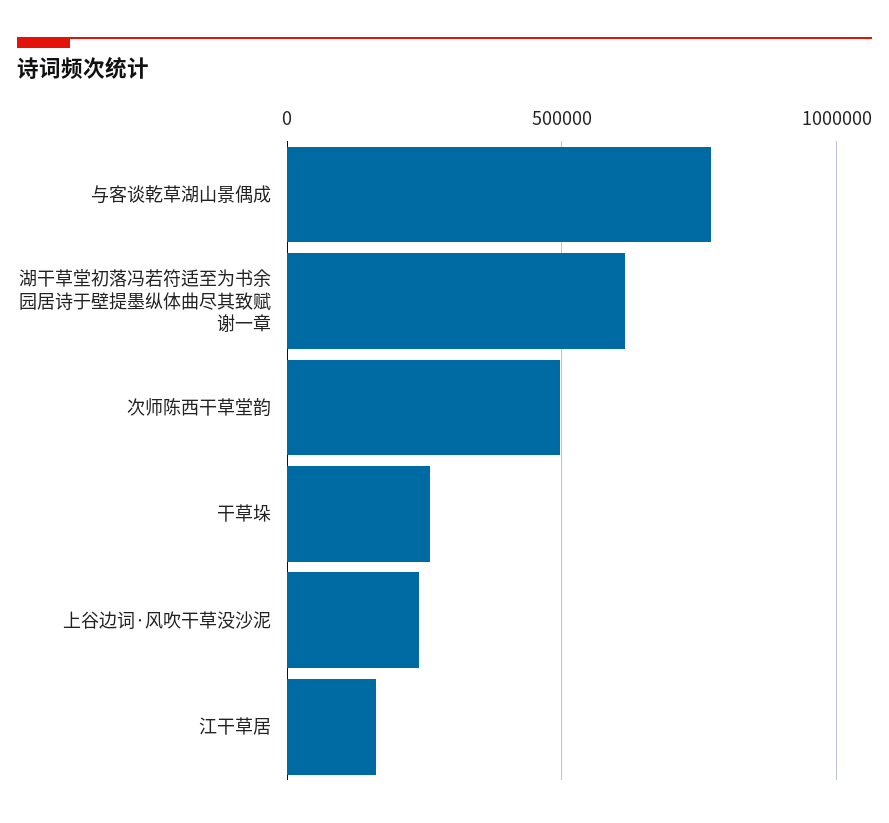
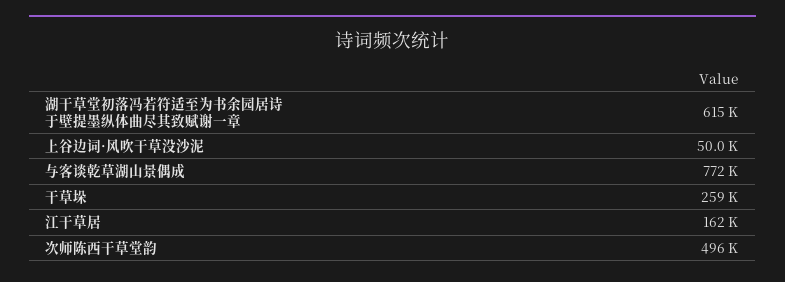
  {
    "与客谈乾草湖山景偶成": 772000,
    "湖干草堂初落冯若符适至为书余园居诗于壁提墨纵体曲尽其致赋谢一章": 615000,
    "次师陈西干草堂韵": 496000,
    "干草垛": 259000,
-   "上谷边词·风吹干草没沙泥": 250000,
+   "上谷边词·风吹干草没沙泥": 50000,
    "江干草居": 162000
  }

